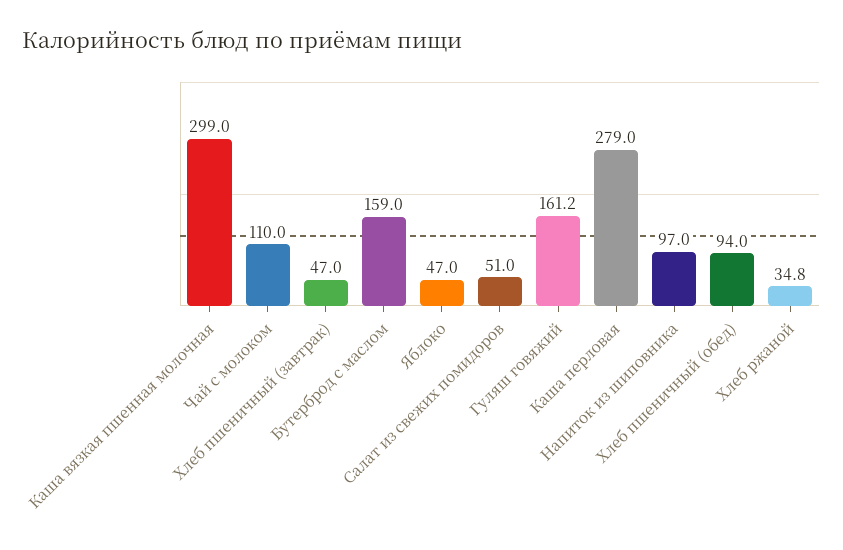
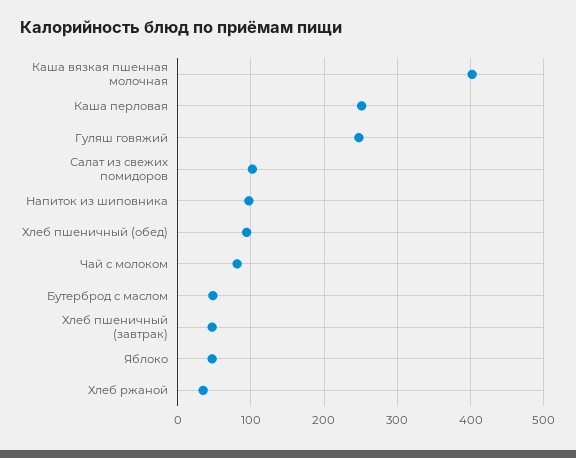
  {
-   "Каша вязкая пшенная молочная": 299,
+   "Каша вязкая пшенная молочная": 400,
-   "Чай с молоком": 110,
+   "Чай с молоком": 80,
    "Хлеб пшеничный (завтрак)": 47,
-   "Бутерброд с маслом": 159,
+   "Бутерброд с маслом": 50,
    "Яблоко": 47,
-   "Салат из свежих помидоров": 51,
+   "Салат из свежих помидоров": 100,
-   "Гуляш говяжий": 161.2,
+   "Гуляш говяжий": 250,
-   "Каша перловая": 279,
+   "Каша перловая": 250,
    "Напиток из шиповника": 97,
    "Хлеб пшеничный (обед)": 94,
    "Хлеб ржаной": 34.8
  }

